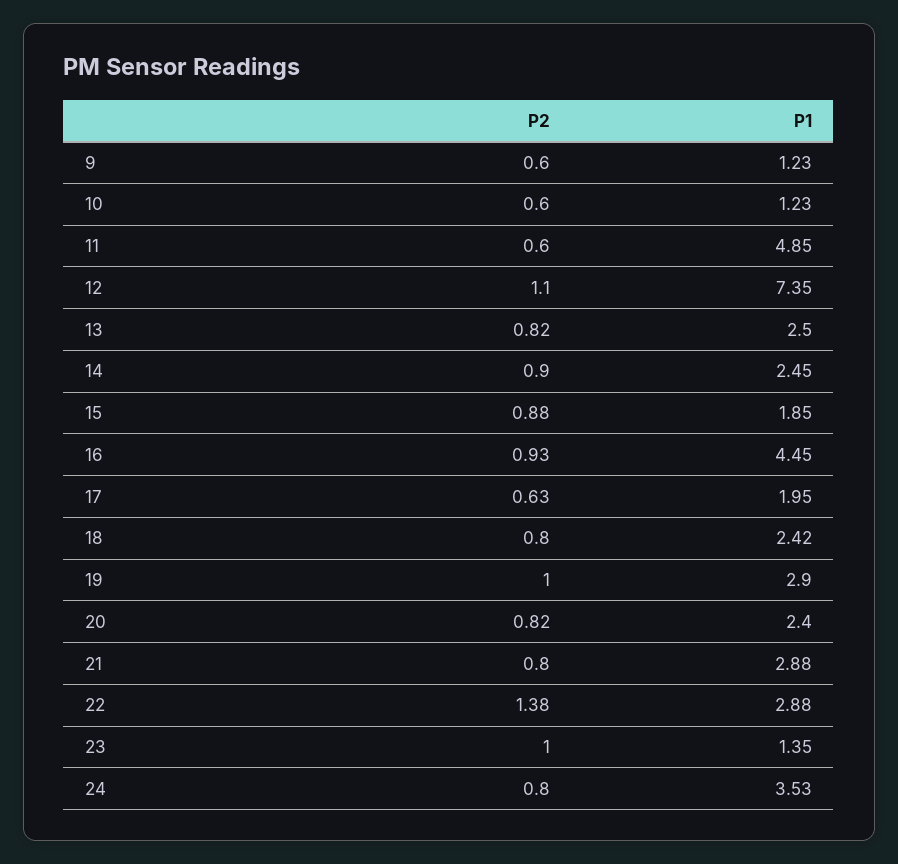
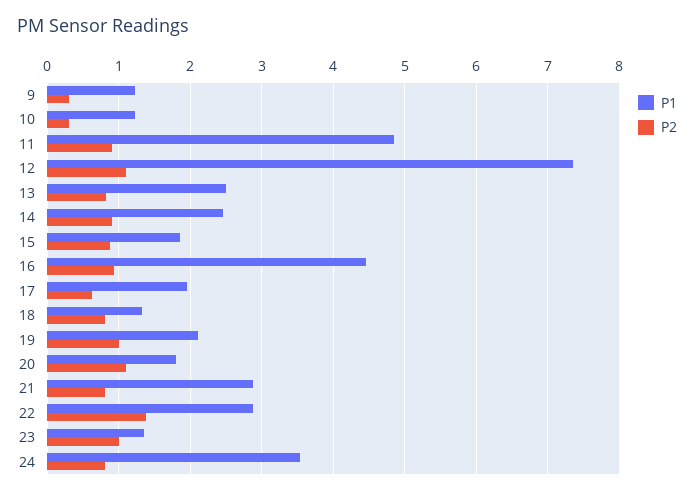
  {
    "P2": {
-     "9": 0.6,
+     "9": 0.3,
-     "10": 0.6,
+     "10": 0.3,
-     "11": 0.6,
+     "11": 0.9,
      "12": 1.1,
      "13": 0.82,
      "14": 0.9,
      "15": 0.88,
      "16": 0.93,
      "17": 0.63,
      "18": 0.8,
      "19": 1,
-     "20": 0.82,
+     "20": 1.1,
      "21": 0.8,
      "22": 1.38,
      "23": 1,
      "24": 0.8
    },
    "P1": {
      "9": 1.23,
      "10": 1.23,
      "11": 4.85,
      "12": 7.35,
      "13": 2.5,
      "14": 2.45,
      "15": 1.85,
      "16": 4.45,
      "17": 1.95,
-     "18": 2.42,
+     "18": 1.3,
-     "19": 2.9,
+     "19": 2.1,
-     "20": 2.4,
+     "20": 1.8,
      "21": 2.88,
      "22": 2.88,
      "23": 1.35,
      "24": 3.53
    }
  }

